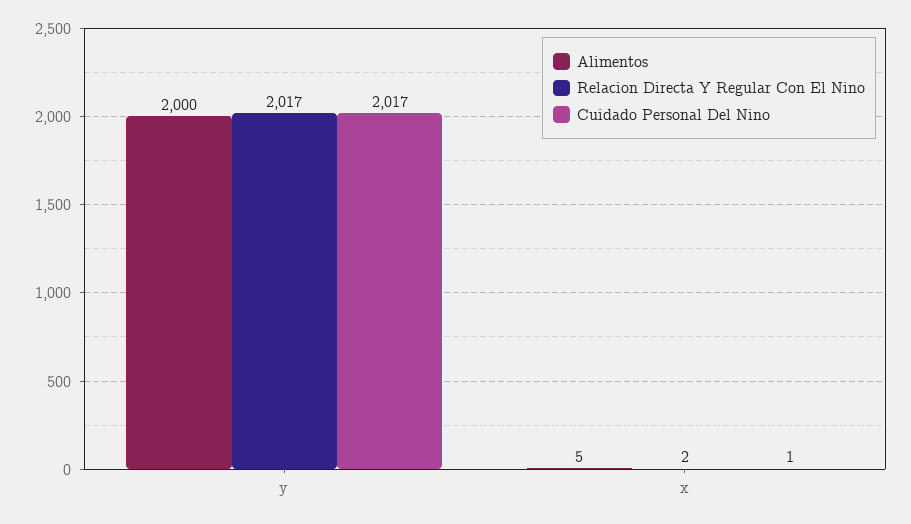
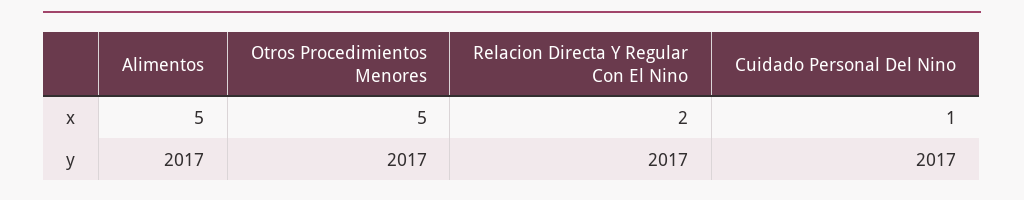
  {
    "Alimentos": {
-     "y": 2000,
+     "y": 2017,
      "x": 5
    },
    "Relacion Directa Y Regular Con El Nino": {
      "y": 2017,
      "x": 2
    },
    "Cuidado Personal Del Nino": {
      "y": 2017,
      "x": 1
-   }
+   },
+   "Otros Procedimientos Menores": {
+     "x": 5,
+     "y": 2017
+   }
  }

